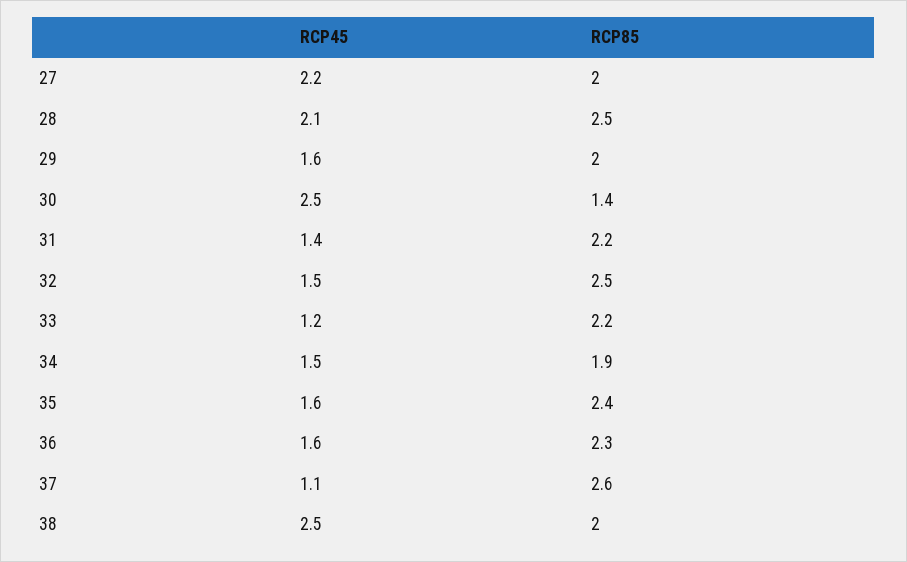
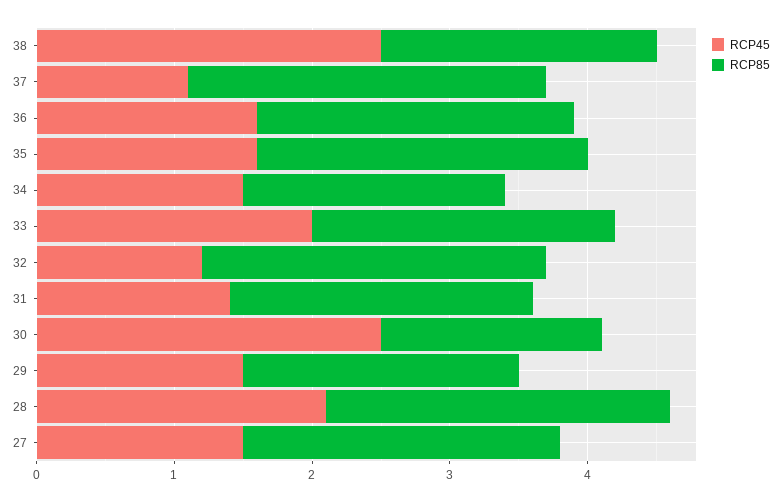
  {
    "RCP45": {
-     "27": 2.2,
+     "27": 1.5,
      "28": 2.1,
-     "29": 1.6,
+     "29": 1.5,
      "30": 2.5,
      "31": 1.4,
-     "32": 1.5,
+     "32": 1.2,
-     "33": 1.2,
+     "33": 2,
      "34": 1.5,
      "35": 1.6,
      "36": 1.6,
      "37": 1.1,
      "38": 2.5
    },
    "RCP85": {
-     "27": 2,
+     "27": 2.3,
      "28": 2.5,
      "29": 2,
-     "30": 1.4,
+     "30": 1.6,
      "31": 2.2,
      "32": 2.5,
      "33": 2.2,
      "34": 1.9,
      "35": 2.4,
      "36": 2.3,
      "37": 2.6,
      "38": 2
    }
  }

